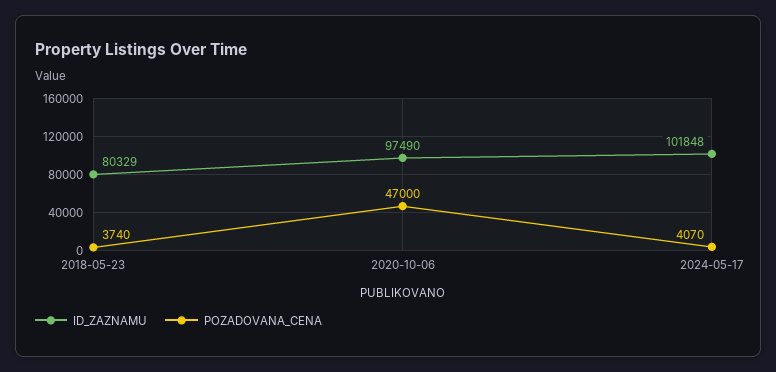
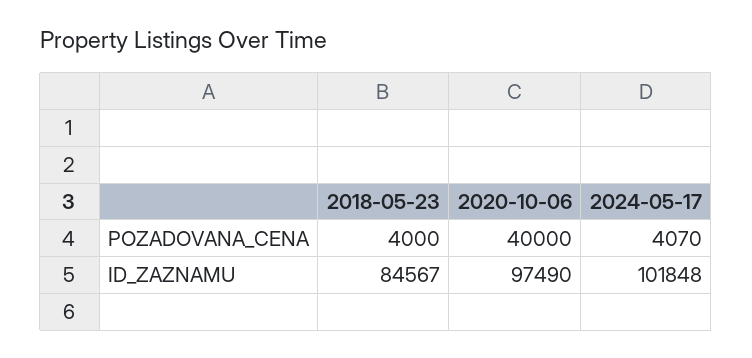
  {
    "ID_ZAZNAMU": {
-     "2018-05-23": 80329,
+     "2018-05-23": 84567,
      "2020-10-06": 97490,
      "2024-05-17": 101848
    },
    "POZADOVANA_CENA": {
-     "2018-05-23": 3740,
+     "2018-05-23": 4000,
-     "2020-10-06": 47000,
+     "2020-10-06": 40000,
      "2024-05-17": 4070
    }
  }

